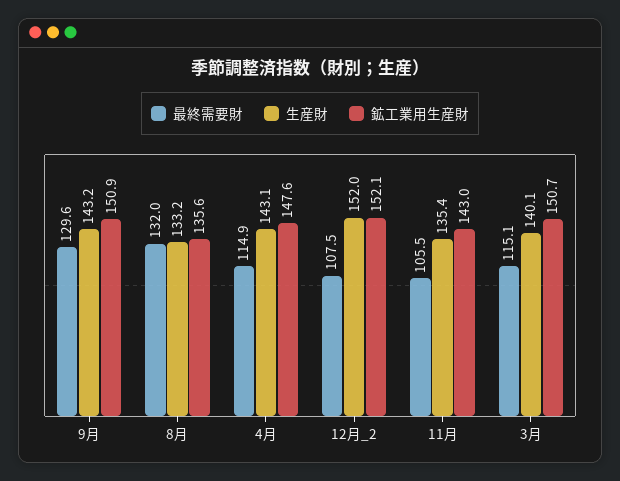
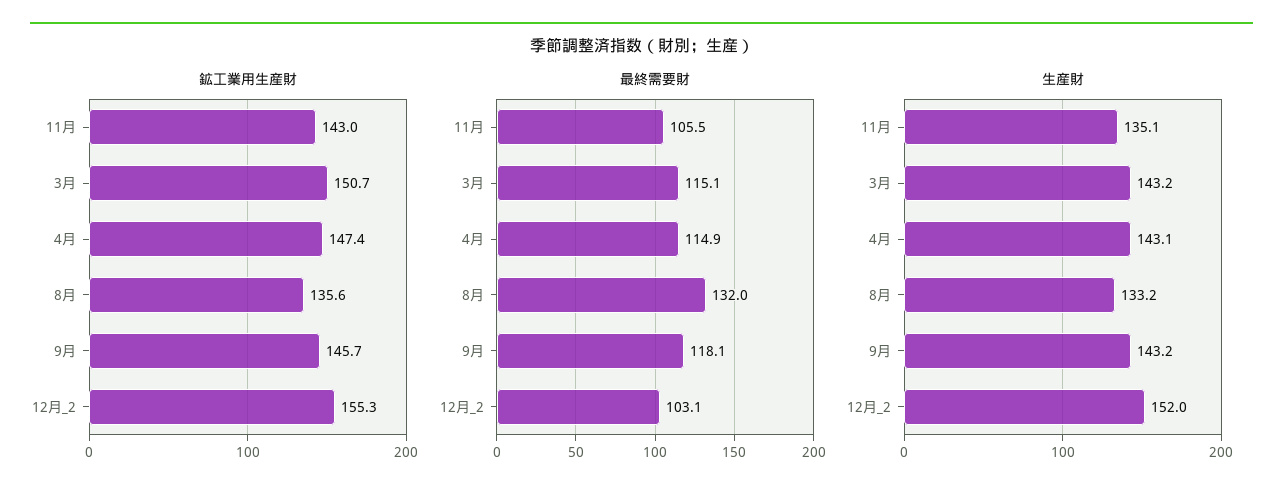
  {
    "最終需要財": {
-     "9月": 129.6,
+     "9月": 118.1,
      "8月": 132,
      "4月": 114.9,
-     "12月_2": 107.5,
+     "12月_2": 103.1,
      "11月": 105.5,
      "3月": 115.1
    },
    "生産財": {
      "9月": 143.2,
      "8月": 133.2,
      "4月": 143.1,
      "12月_2": 152,
-     "11月": 135.4,
+     "11月": 135.1,
-     "3月": 140.1
+     "3月": 143.2
    },
    "鉱工業用生産財": {
-     "9月": 150.9,
+     "9月": 145.7,
      "8月": 135.6,
-     "4月": 147.6,
+     "4月": 147.4,
-     "12月_2": 152.1,
+     "12月_2": 155.3,
      "11月": 143,
      "3月": 150.7
    }
  }

